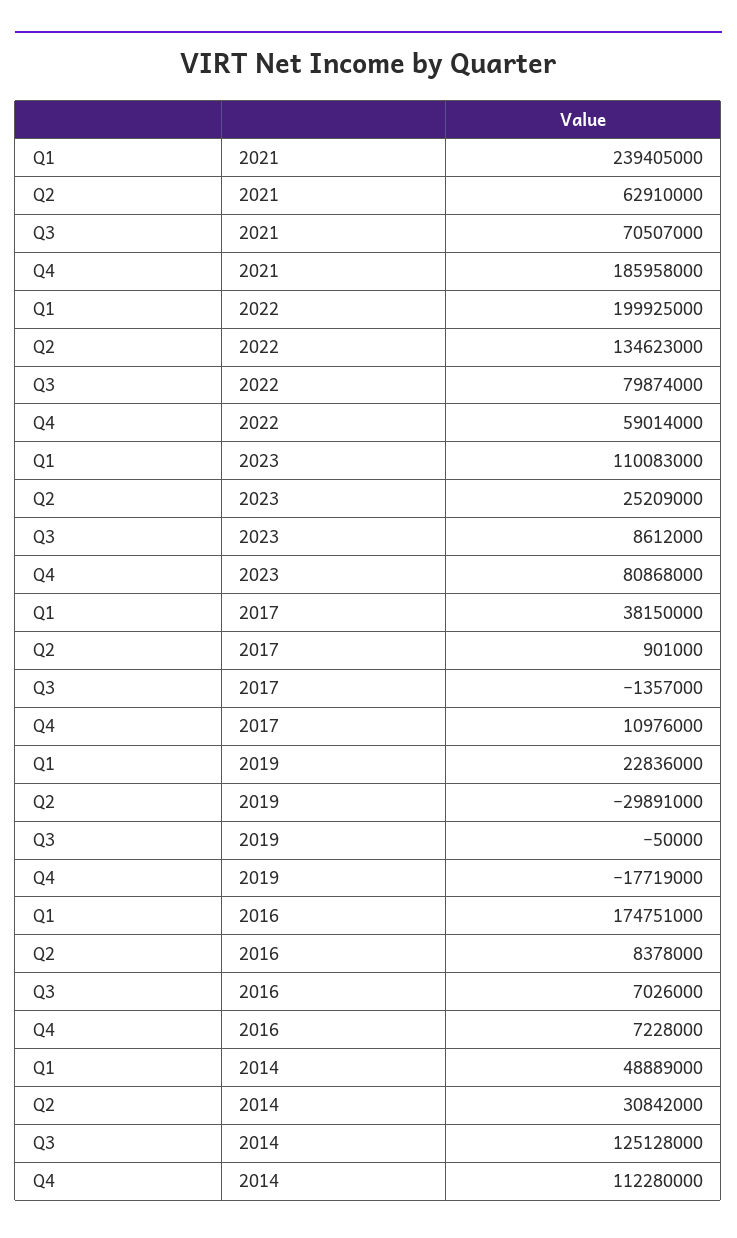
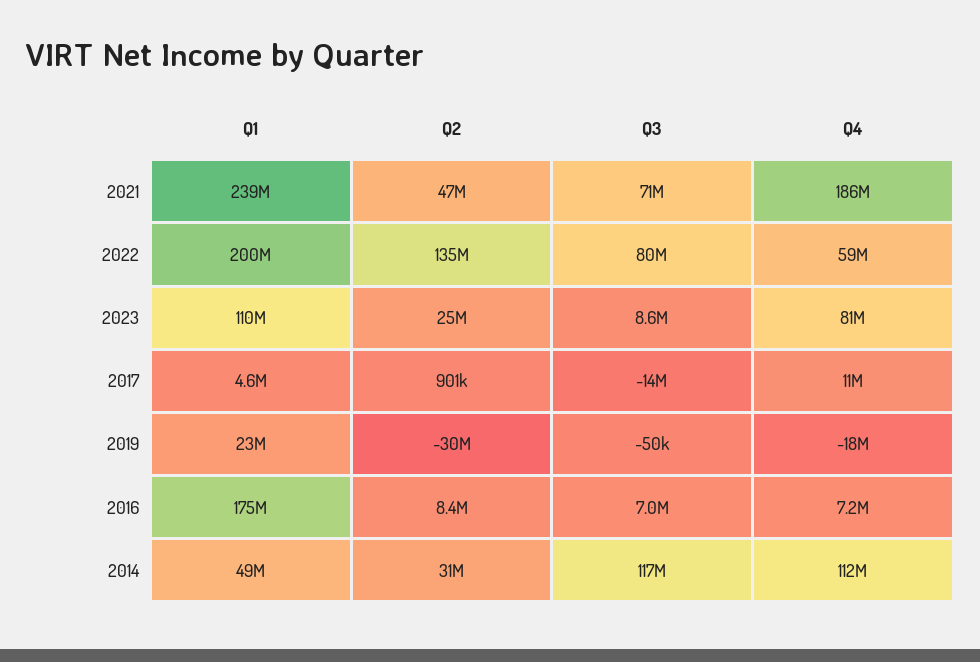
  {
    "Q1": {
      "2021": 239405000,
      "2022": 199925000,
      "2023": 110083000,
-     "2017": 38150000,
+     "2017": 4600000,
      "2019": 22836000,
      "2016": 174751000,
      "2014": 48889000
    },
    "Q2": {
-     "2021": 62910000,
+     "2021": 47000000,
      "2022": 134623000,
      "2023": 25209000,
      "2017": 901000,
      "2019": -29891000,
      "2016": 8378000,
      "2014": 30842000
    },
    "Q3": {
      "2021": 70507000,
      "2022": 79874000,
      "2023": 8612000,
-     "2017": -1357000,
+     "2017": -14000000,
      "2019": -50000,
      "2016": 7026000,
-     "2014": 125128000
+     "2014": 117000000
    },
    "Q4": {
      "2021": 185958000,
      "2022": 59014000,
      "2023": 80868000,
      "2017": 10976000,
      "2019": -17719000,
      "2016": 7228000,
      "2014": 112280000
    }
  }

